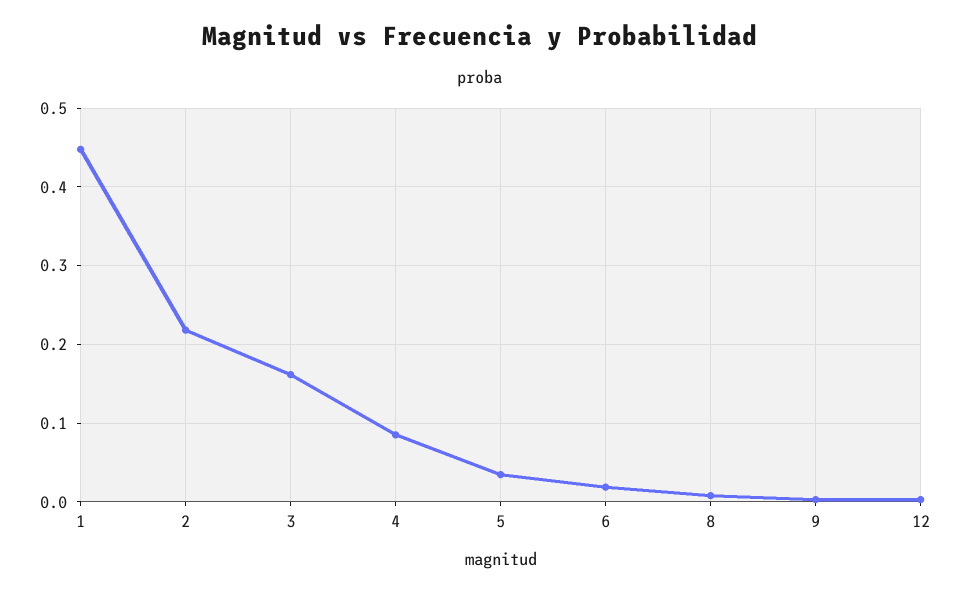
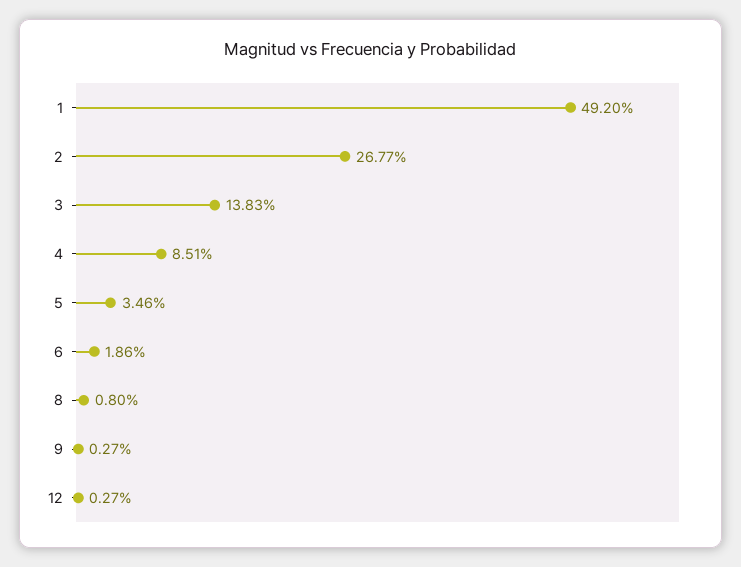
  {
-   "1": 0.45,
+   "1": 0.492,
-   "2": 0.22,
+   "2": 0.2677,
-   "3": 0.16,
+   "3": 0.1383,
    "4": 0.0851,
    "5": 0.0346,
    "6": 0.0186,
    "8": 0.008,
    "9": 0.0027,
    "12": 0.0027
  }

